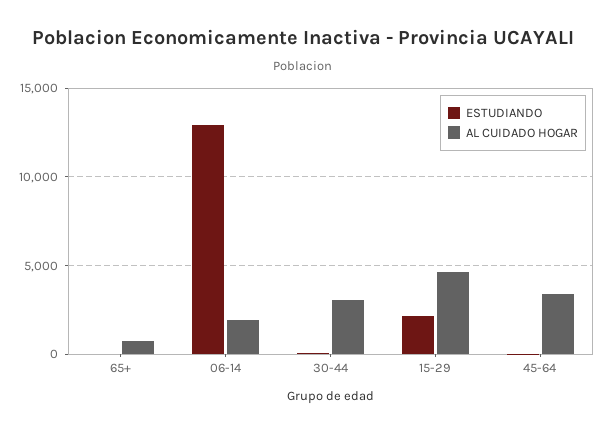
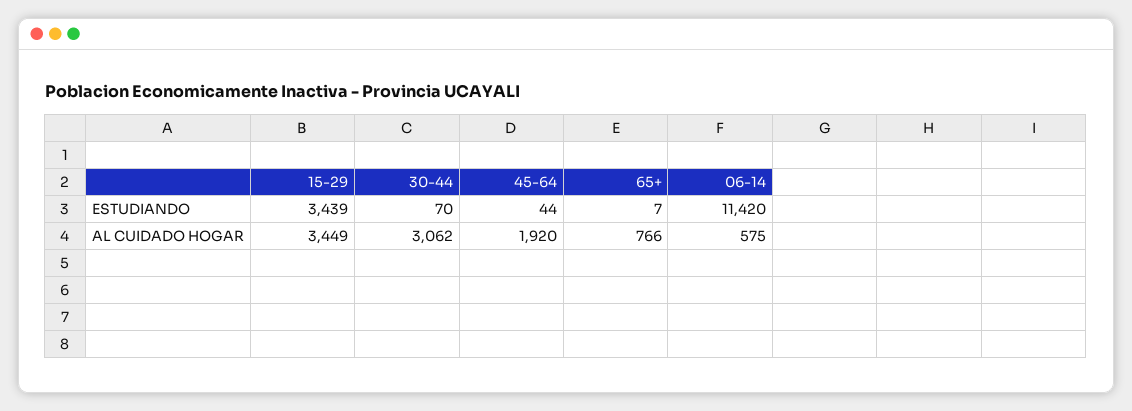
  {
    "ESTUDIANDO": {
      "65+": 7,
-     "06-14": 13000,
+     "06-14": 11420,
      "30-44": 70,
-     "15-29": 2000,
+     "15-29": 3439,
      "45-64": 44
    },
    "AL CUIDADO HOGAR": {
      "65+": 766,
-     "06-14": 2000,
+     "06-14": 575,
      "30-44": 3062,
-     "15-29": 4500,
+     "15-29": 3449,
-     "45-64": 3500
+     "45-64": 1920
    }
  }

